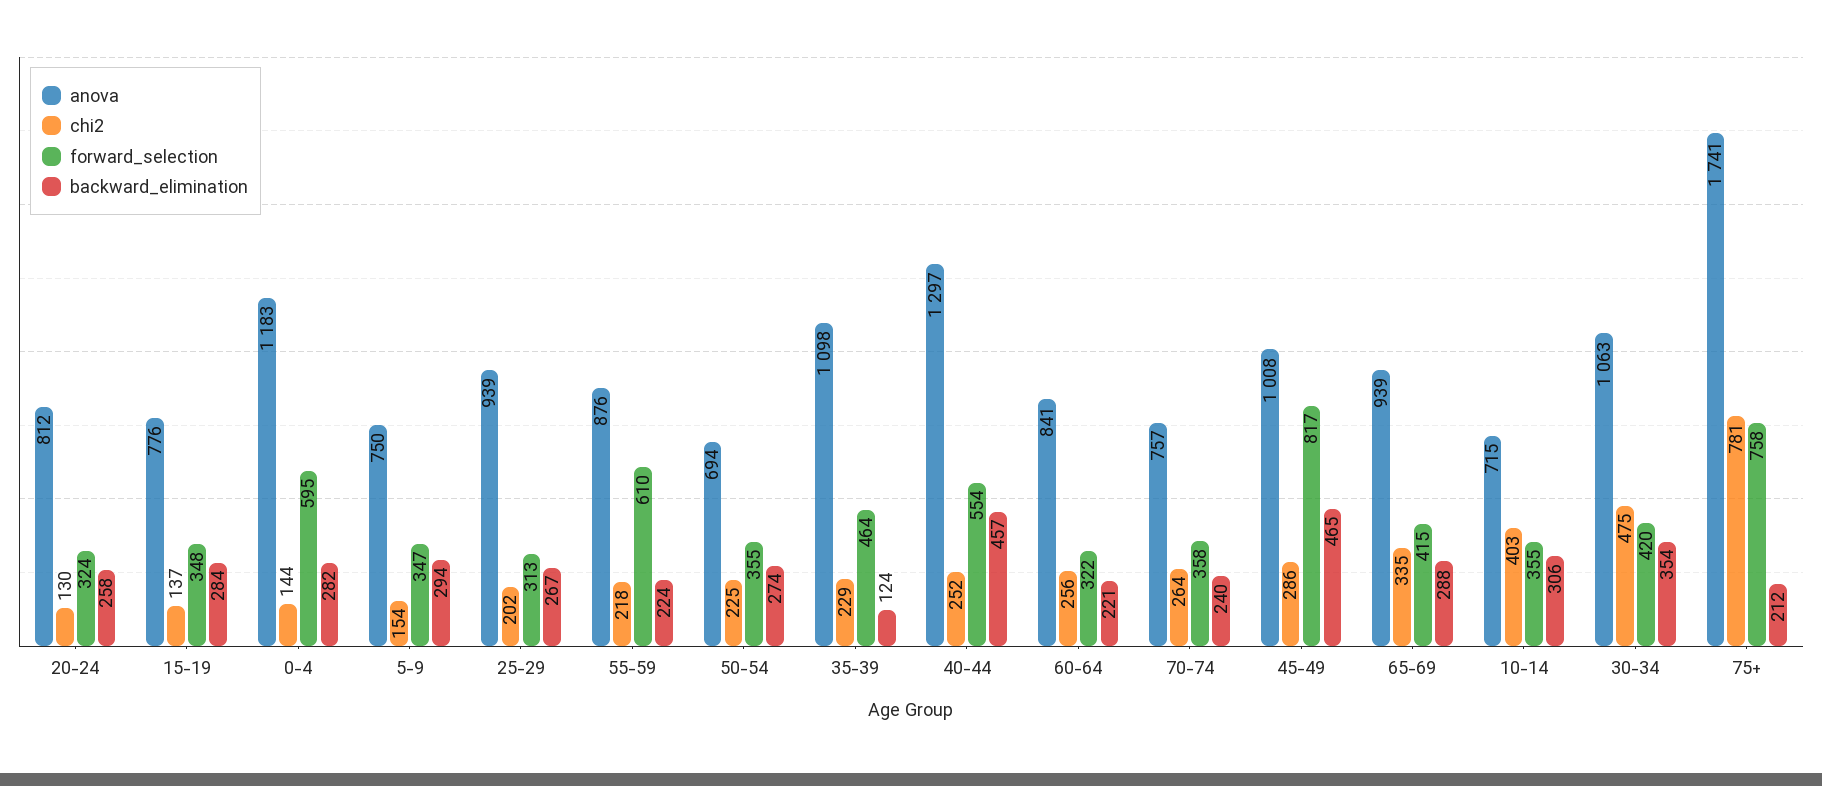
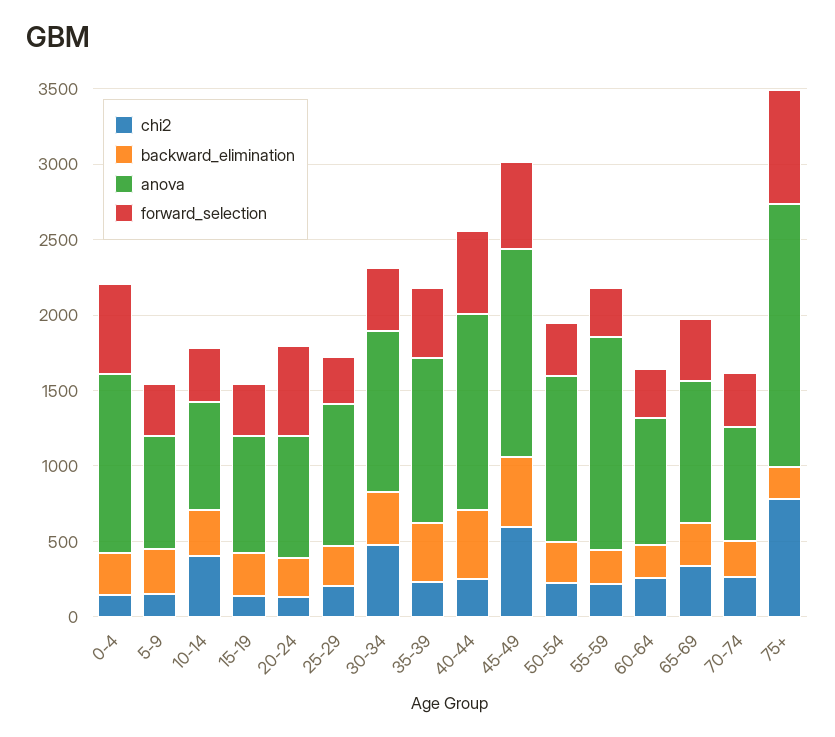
  {
    "anova": {
      "20-24": 812,
      "15-19": 776,
      "0-4": 1183,
      "5-9": 750,
      "25-29": 939,
-     "55-59": 876,
+     "55-59": 1400,
-     "50-54": 694,
+     "50-54": 1100,
      "35-39": 1098,
      "40-44": 1297,
      "60-64": 841,
      "70-74": 757,
-     "45-49": 1008,
+     "45-49": 1400,
      "65-69": 939,
      "10-14": 715,
      "30-34": 1063,
      "75+": 1741
    },
    "chi2": {
      "20-24": 130,
      "15-19": 137,
      "0-4": 144,
      "5-9": 154,
      "25-29": 202,
      "55-59": 218,
      "50-54": 225,
      "35-39": 229,
      "40-44": 252,
      "60-64": 256,
      "70-74": 264,
-     "45-49": 286,
+     "45-49": 600,
      "65-69": 335,
      "10-14": 403,
      "30-34": 475,
      "75+": 781
    },
    "forward_selection": {
-     "20-24": 324,
+     "20-24": 600,
      "15-19": 348,
      "0-4": 595,
      "5-9": 347,
      "25-29": 313,
-     "55-59": 610,
+     "55-59": 300,
      "50-54": 355,
      "35-39": 464,
      "40-44": 554,
      "60-64": 322,
      "70-74": 358,
-     "45-49": 817,
+     "45-49": 600,
      "65-69": 415,
      "10-14": 355,
      "30-34": 420,
      "75+": 758
    },
    "backward_elimination": {
      "20-24": 258,
      "15-19": 284,
      "0-4": 282,
      "5-9": 294,
      "25-29": 267,
      "55-59": 224,
      "50-54": 274,
-     "35-39": 124,
+     "35-39": 400,
      "40-44": 457,
      "60-64": 221,
      "70-74": 240,
      "45-49": 465,
      "65-69": 288,
      "10-14": 306,
      "30-34": 354,
      "75+": 212
    }
  }

